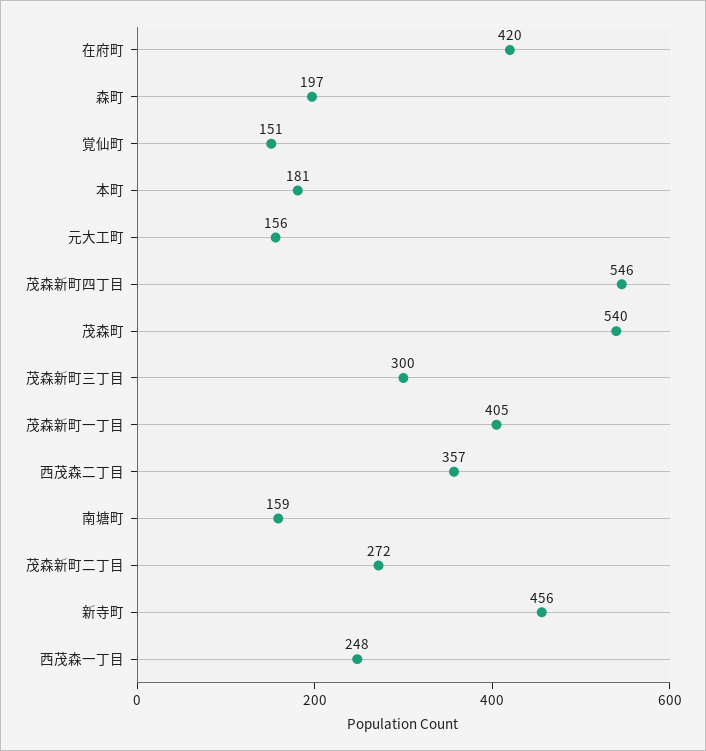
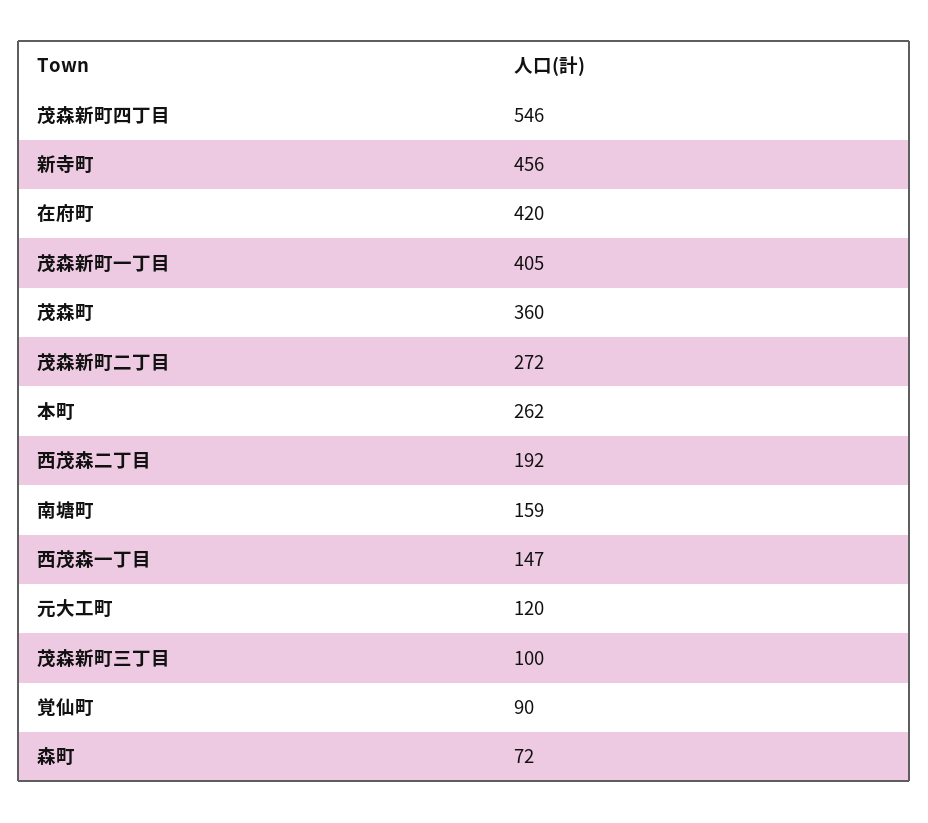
  {
    "在府町": 420,
-   "森町": 197,
+   "森町": 72,
-   "覚仙町": 151,
+   "覚仙町": 90,
-   "本町": 181,
+   "本町": 262,
-   "元大工町": 156,
+   "元大工町": 120,
    "茂森新町四丁目": 546,
-   "茂森町": 540,
+   "茂森町": 360,
-   "茂森新町三丁目": 300,
+   "茂森新町三丁目": 100,
    "茂森新町一丁目": 405,
-   "西茂森二丁目": 357,
+   "西茂森二丁目": 192,
    "南塘町": 159,
    "茂森新町二丁目": 272,
    "新寺町": 456,
-   "西茂森一丁目": 248
+   "西茂森一丁目": 147
  }

